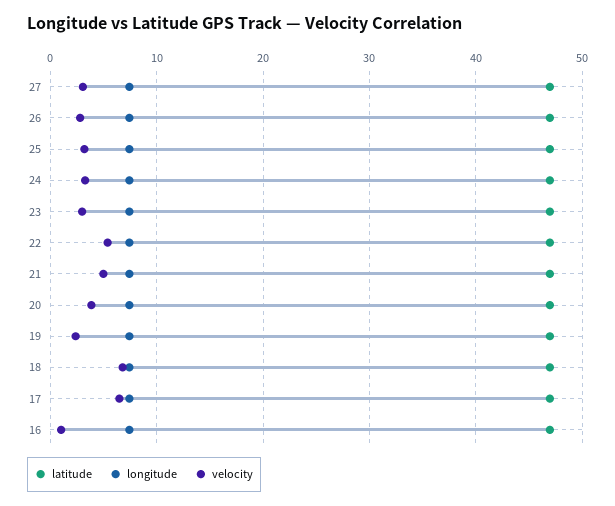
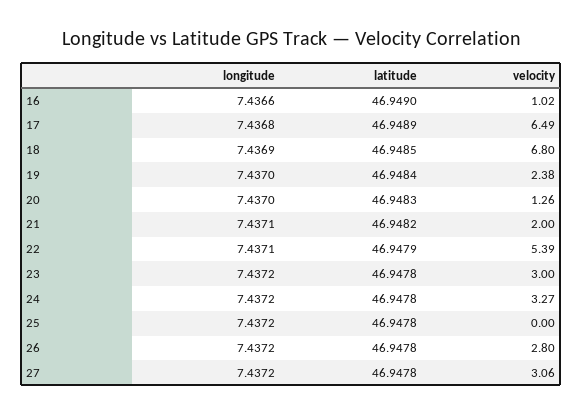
  {
    "latitude": {
      "27": 46.9478,
      "26": 46.9478,
      "25": 46.9478,
      "24": 46.9478,
      "23": 46.9478,
      "22": 46.9479,
      "21": 46.9482,
      "20": 46.9483,
      "19": 46.9484,
      "18": 46.9485,
      "17": 46.9489,
      "16": 46.949
    },
    "longitude": {
      "27": 7.4372,
      "26": 7.4372,
      "25": 7.4372,
      "24": 7.4372,
      "23": 7.4372,
      "22": 7.4371,
      "21": 7.4371,
      "20": 7.437,
      "19": 7.437,
      "18": 7.4369,
      "17": 7.4368,
      "16": 7.4366
    },
    "velocity": {
      "27": 3.06,
      "26": 2.8,
-     "25": 3,
+     "25": 0,
      "24": 3.27,
      "23": 3,
      "22": 5.39,
-     "21": 5,
+     "21": 2,
-     "20": 4,
+     "20": 1.26,
      "19": 2.38,
      "18": 6.8,
      "17": 6.49,
      "16": 1.02
    }
  }

